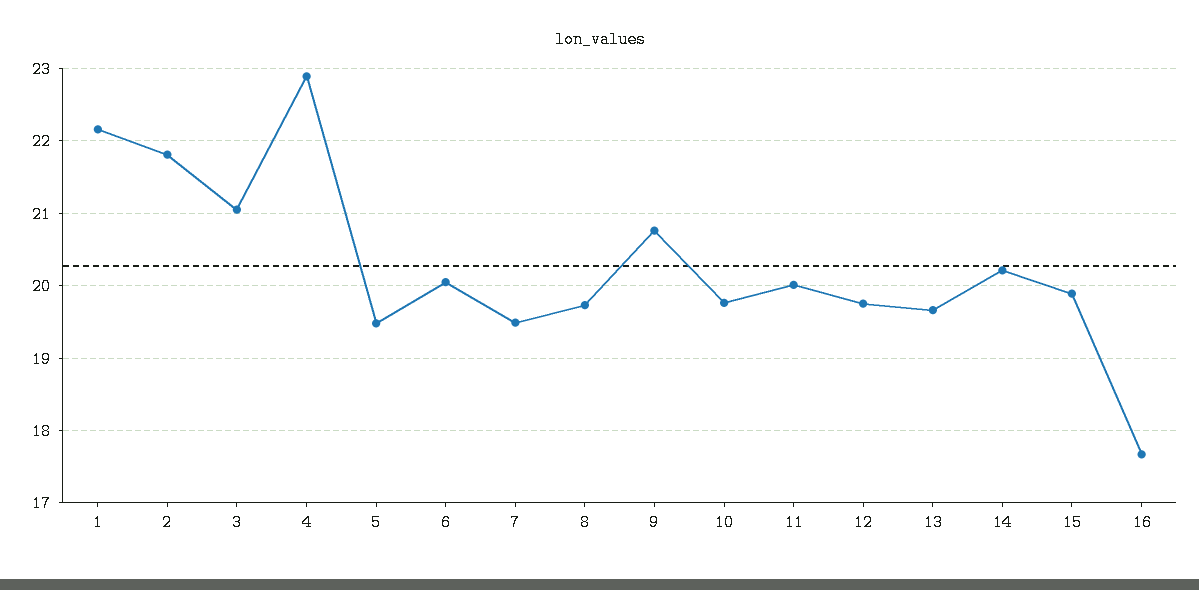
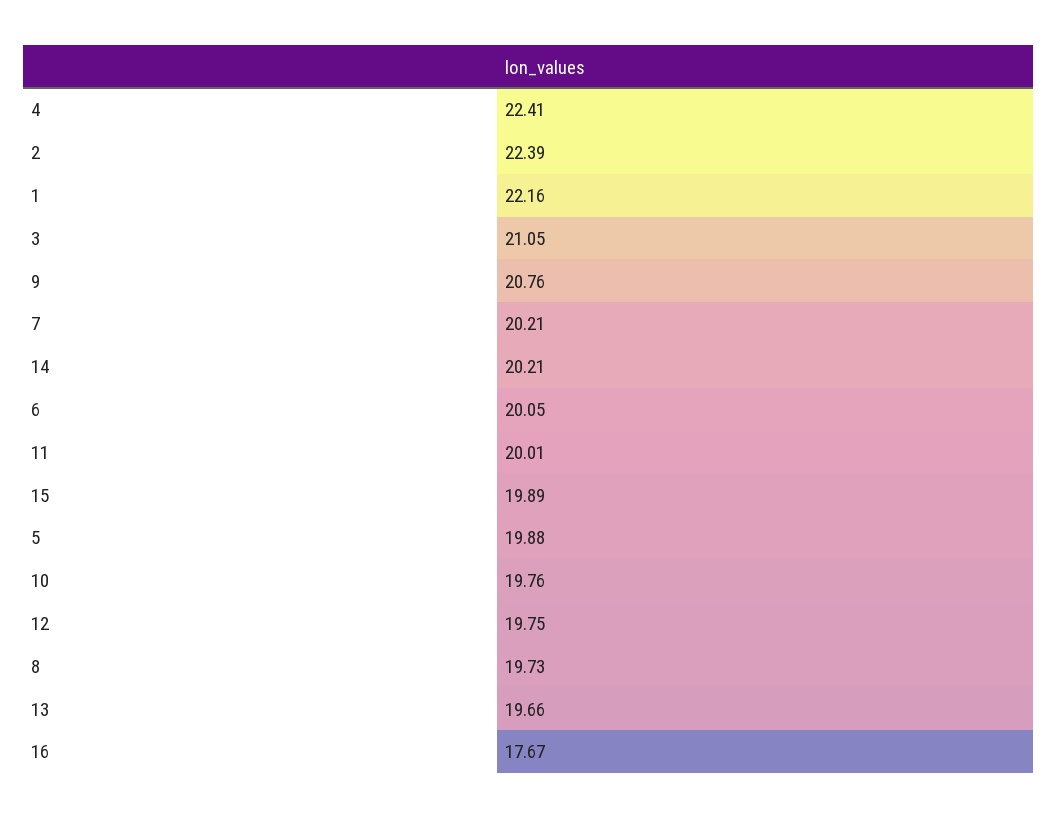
  {
    "1": 22.16,
-   "2": 21.8,
+   "2": 22.39,
    "3": 21.05,
-   "4": 22.9,
+   "4": 22.41,
-   "5": 19.5,
+   "5": 19.88,
    "6": 20.05,
-   "7": 19.5,
+   "7": 20.21,
    "8": 19.73,
    "9": 20.76,
    "10": 19.76,
    "11": 20.01,
    "12": 19.75,
    "13": 19.66,
    "14": 20.21,
    "15": 19.89,
    "16": 17.67
  }

